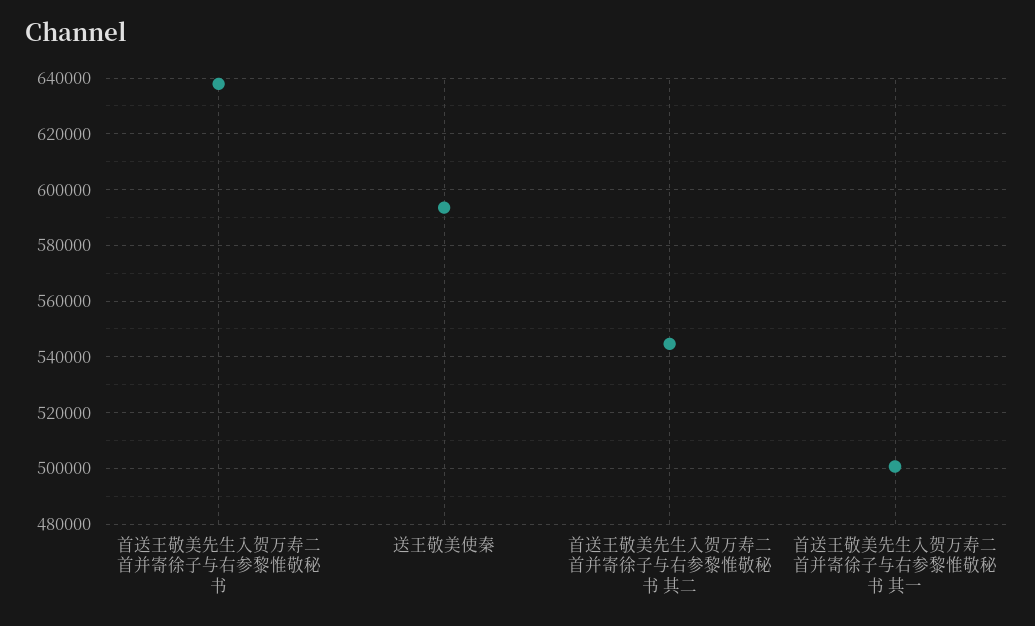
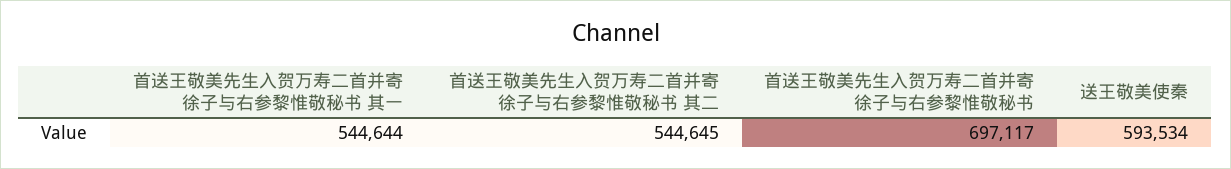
  {
-   "首送王敬美先生入贺万寿二首并寄徐子与右参黎惟敬秘书": 637500,
+   "首送王敬美先生入贺万寿二首并寄徐子与右参黎惟敬秘书": 697117,
    "送王敬美使秦": 593534,
    "首送王敬美先生入贺万寿二首并寄徐子与右参黎惟敬秘书 其二": 544645,
-   "首送王敬美先生入贺万寿二首并寄徐子与右参黎惟敬秘书 其一": 500000
+   "首送王敬美先生入贺万寿二首并寄徐子与右参黎惟敬秘书 其一": 544644
  }

